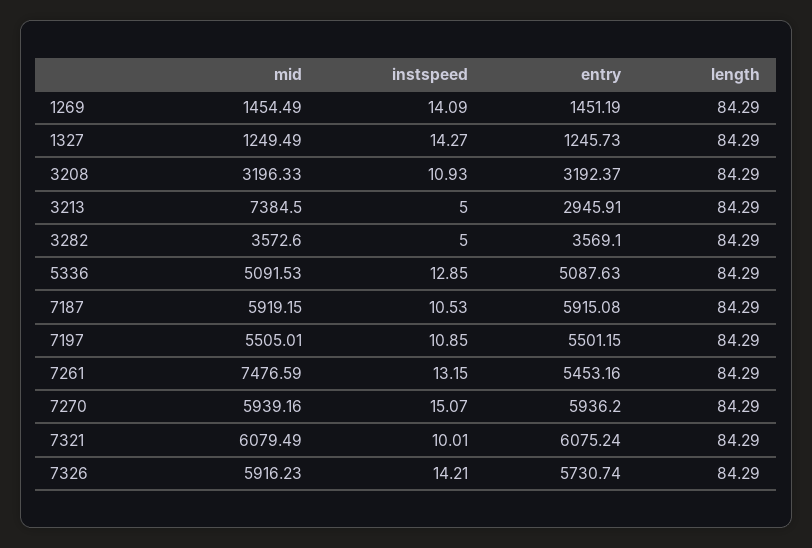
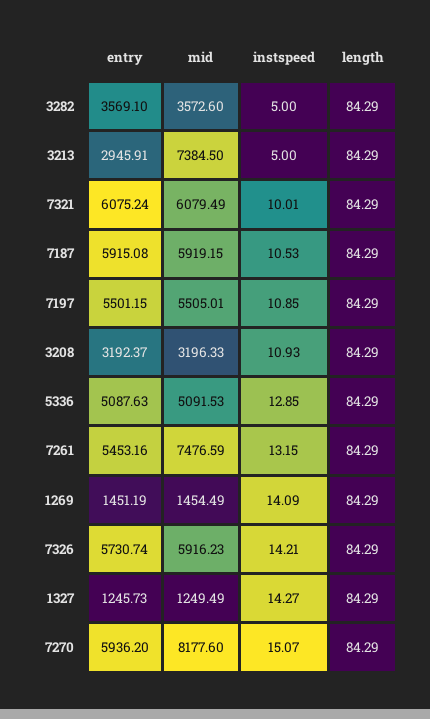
  {
    "mid": {
      "1269": 1454.49,
      "1327": 1249.49,
      "3208": 3196.33,
      "3213": 7384.5,
      "3282": 3572.6,
      "5336": 5091.53,
      "7187": 5919.15,
      "7197": 5505.01,
      "7261": 7476.59,
-     "7270": 5939.16,
+     "7270": 8177.6,
      "7321": 6079.49,
      "7326": 5916.23
    },
    "instspeed": {
      "1269": 14.09,
      "1327": 14.27,
      "3208": 10.93,
      "3213": 5,
      "3282": 5,
      "5336": 12.85,
      "7187": 10.53,
      "7197": 10.85,
      "7261": 13.15,
      "7270": 15.07,
      "7321": 10.01,
      "7326": 14.21
    },
    "entry": {
      "1269": 1451.19,
      "1327": 1245.73,
      "3208": 3192.37,
      "3213": 2945.91,
      "3282": 3569.1,
      "5336": 5087.63,
      "7187": 5915.08,
      "7197": 5501.15,
      "7261": 5453.16,
      "7270": 5936.2,
      "7321": 6075.24,
      "7326": 5730.74
    },
    "length": {
      "1269": 84.29,
      "1327": 84.29,
      "3208": 84.29,
      "3213": 84.29,
      "3282": 84.29,
      "5336": 84.29,
      "7187": 84.29,
      "7197": 84.29,
      "7261": 84.29,
      "7270": 84.29,
      "7321": 84.29,
      "7326": 84.29
    }
  }

